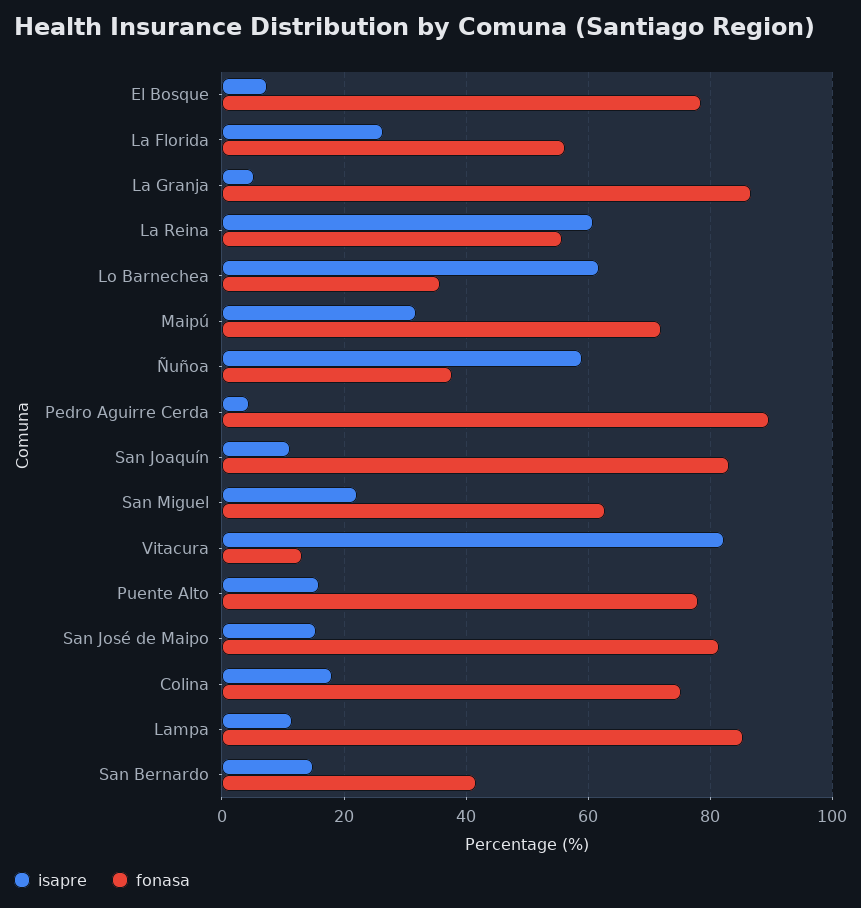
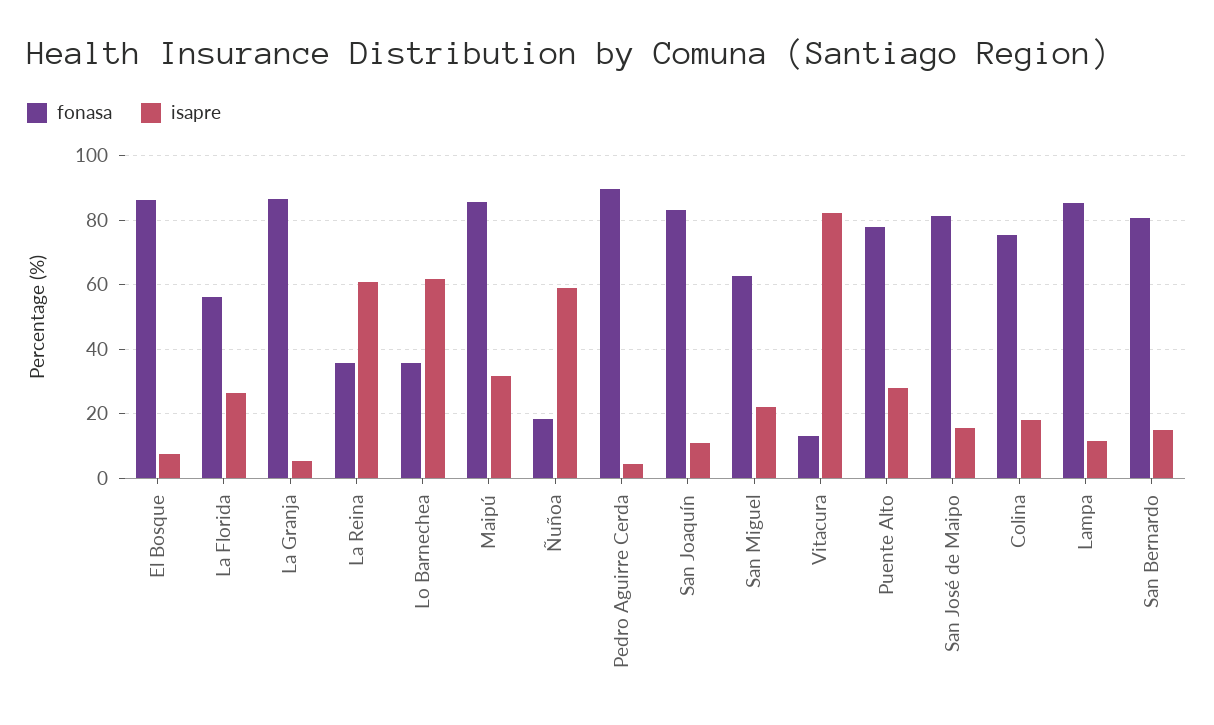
  {
    "isapre": {
      "El Bosque": 8,
      "La Florida": 26,
      "La Granja": 6,
      "La Reina": 60,
      "Lo Barnechea": 62,
      "Maipú": 32,
      "Ñuñoa": 60,
      "Pedro Aguirre Cerda": 4,
      "San Joaquín": 12,
      "San Miguel": 22,
      "Vitacura": 82,
-     "Puente Alto": 16,
+     "Puente Alto": 28,
      "San José de Maipo": 16,
      "Colina": 18,
      "Lampa": 12,
      "San Bernardo": 14
    },
    "fonasa": {
-     "El Bosque": 78,
+     "El Bosque": 86,
      "La Florida": 56,
      "La Granja": 86,
-     "La Reina": 56,
+     "La Reina": 36,
      "Lo Barnechea": 36,
-     "Maipú": 72,
+     "Maipú": 86,
-     "Ñuñoa": 38,
+     "Ñuñoa": 18,
      "Pedro Aguirre Cerda": 90,
      "San Joaquín": 84,
      "San Miguel": 62,
      "Vitacura": 14,
      "Puente Alto": 78,
      "San José de Maipo": 82,
      "Colina": 76,
      "Lampa": 86,
-     "San Bernardo": 42
+     "San Bernardo": 80
    }
  }

